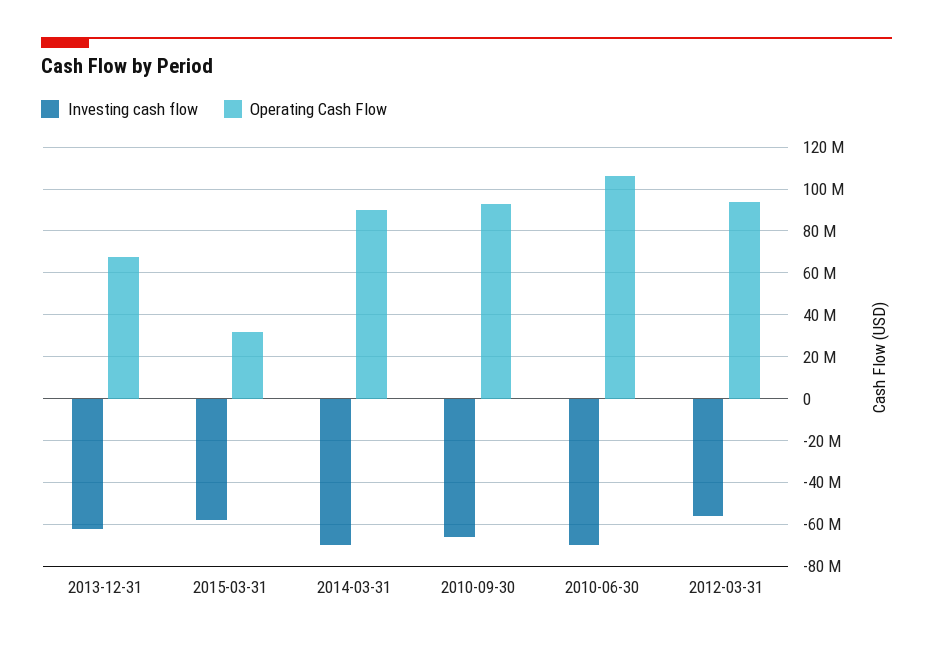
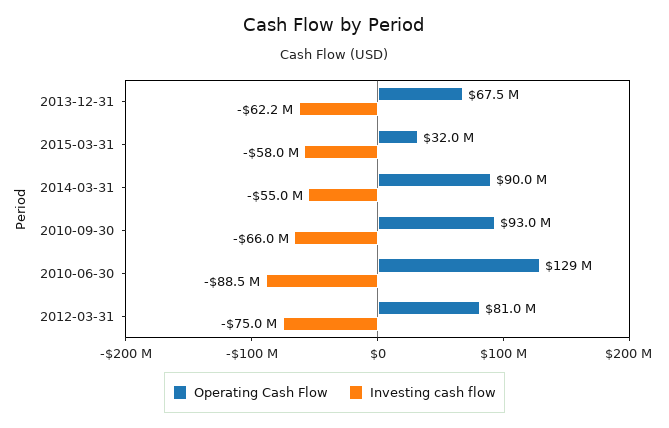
  {
    "Investing cash flow": {
      "2013-12-31": -62200000,
      "2015-03-31": -58000000,
-     "2014-03-31": -70000000,
+     "2014-03-31": -55000000,
      "2010-09-30": -66000000,
-     "2010-06-30": -70000000,
+     "2010-06-30": -88500000,
-     "2012-03-31": -55000000
+     "2012-03-31": -75000000
    },
    "Operating Cash Flow": {
      "2013-12-31": 67500000,
      "2015-03-31": 32000000,
      "2014-03-31": 90000000,
      "2010-09-30": 93000000,
-     "2010-06-30": 105000000,
+     "2010-06-30": 129000000,
-     "2012-03-31": 95000000
+     "2012-03-31": 81000000
    }
  }

